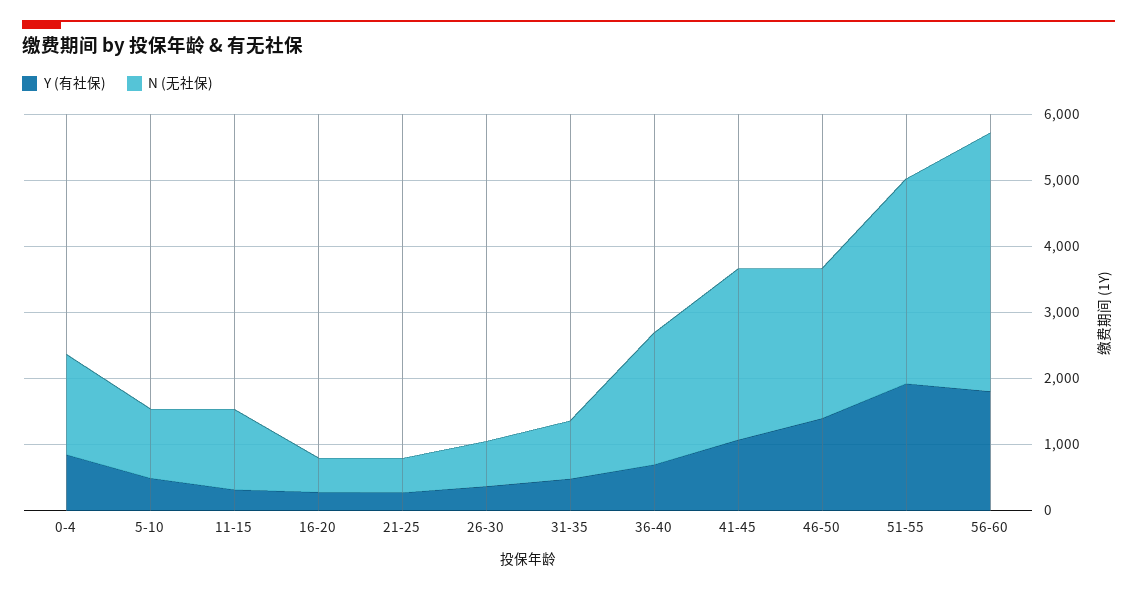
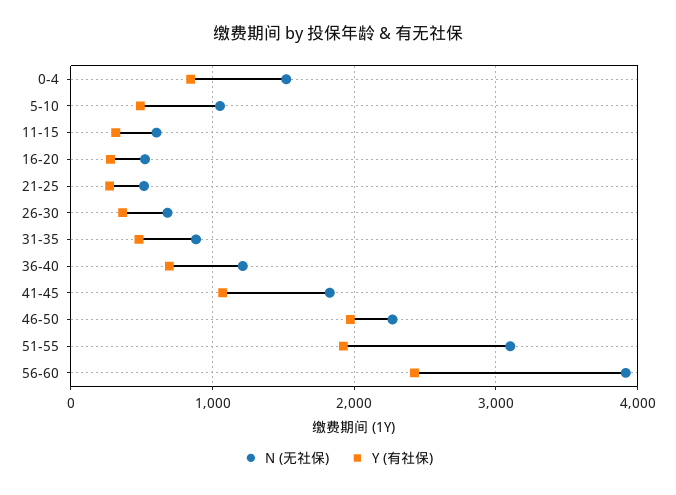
  {
    "Y (有社保)": {
      "0-4": 800,
      "5-10": 500,
      "11-15": 300,
      "16-20": 300,
      "21-25": 300,
      "26-30": 400,
      "31-35": 500,
      "36-40": 700,
      "41-45": 1100,
-     "46-50": 1400,
+     "46-50": 2000,
      "51-55": 1900,
-     "56-60": 1800
+     "56-60": 2400
    },
    "N (无社保)": {
      "0-4": 1500,
      "5-10": 1100,
-     "11-15": 1200,
+     "11-15": 600,
      "16-20": 500,
      "21-25": 500,
      "26-30": 700,
      "31-35": 900,
-     "36-40": 2000,
+     "36-40": 1200,
-     "41-45": 2600,
+     "41-45": 1800,
      "46-50": 2300,
      "51-55": 3100,
      "56-60": 3900
    }
  }

